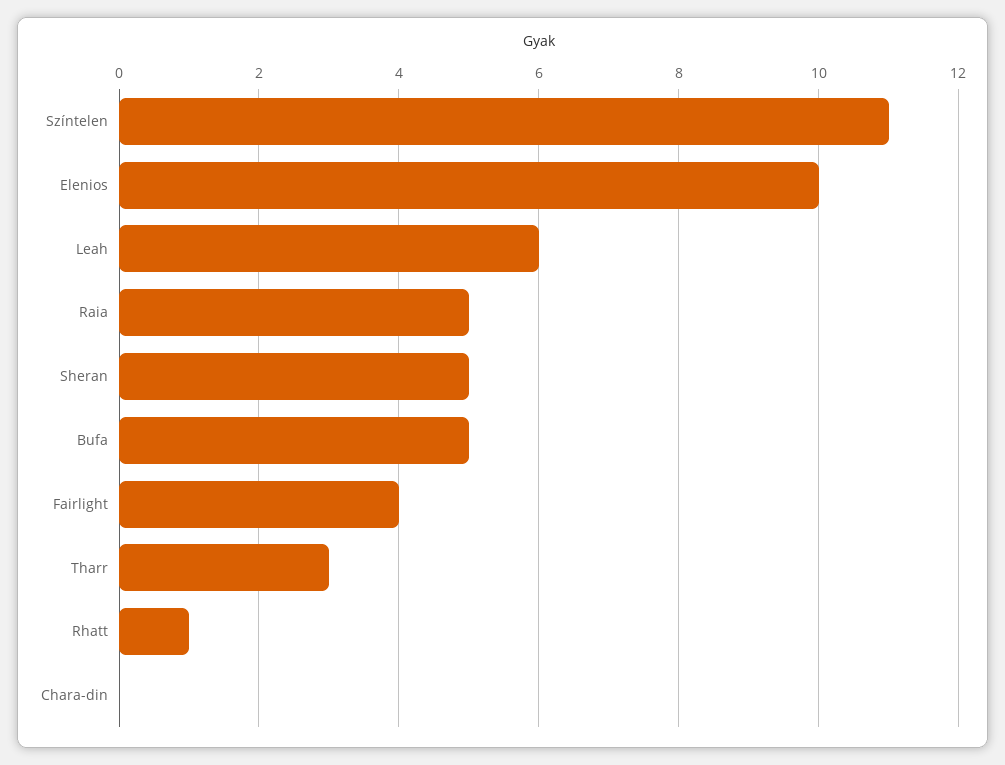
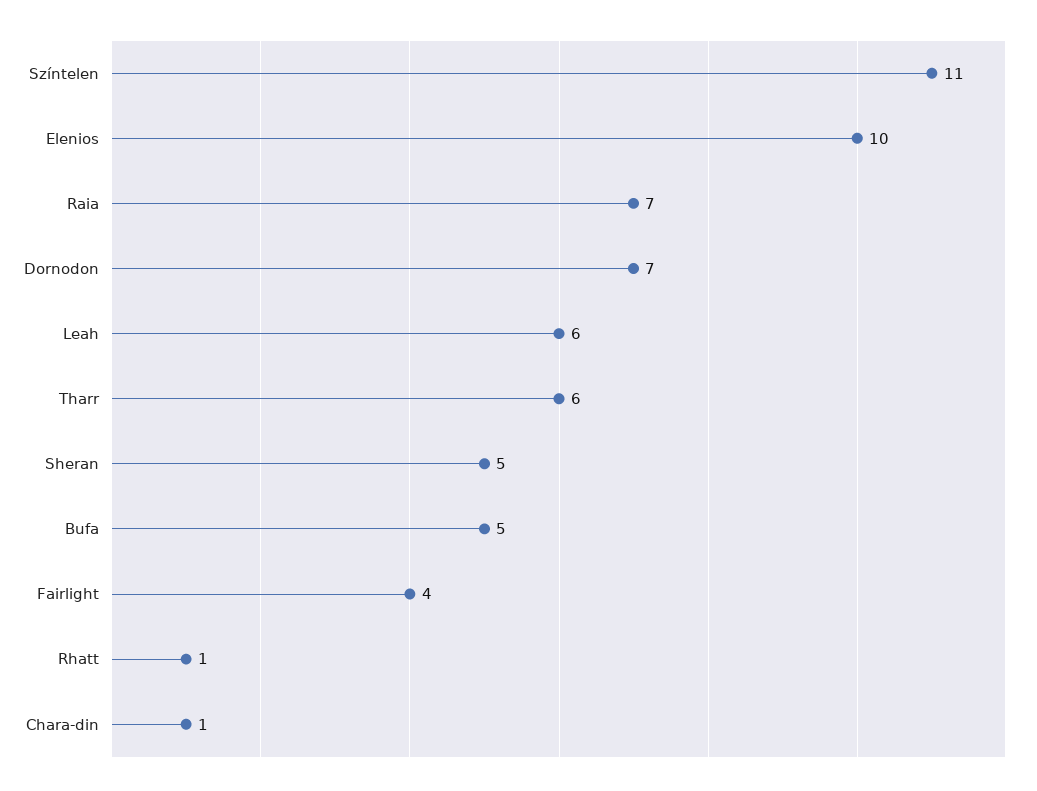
  {
    "Színtelen": 11,
    "Elenios": 10,
    "Leah": 6,
-   "Raia": 5,
+   "Raia": 7,
    "Sheran": 5,
    "Bufa": 5,
    "Fairlight": 4,
-   "Tharr": 3,
+   "Tharr": 6,
    "Rhatt": 1,
-   "Chara-din": 0
+   "Chara-din": 1,
+   "Dornodon": 7
  }

